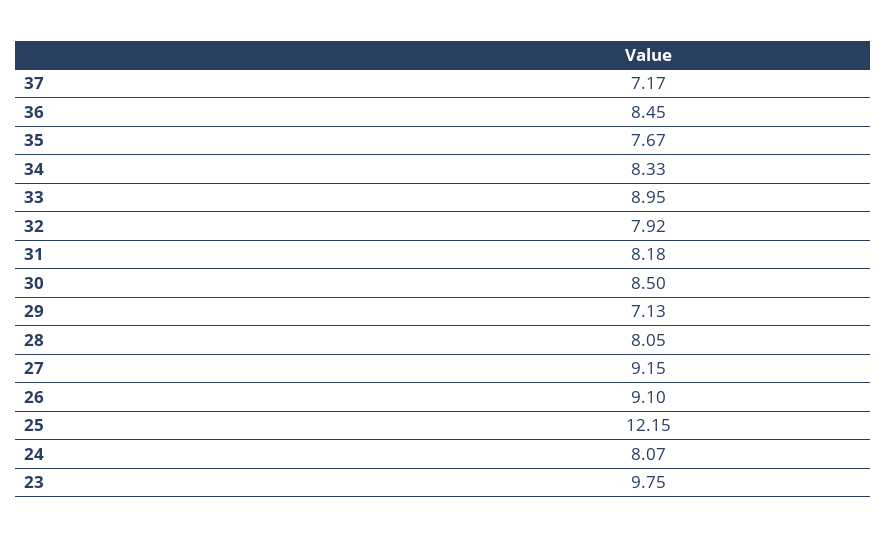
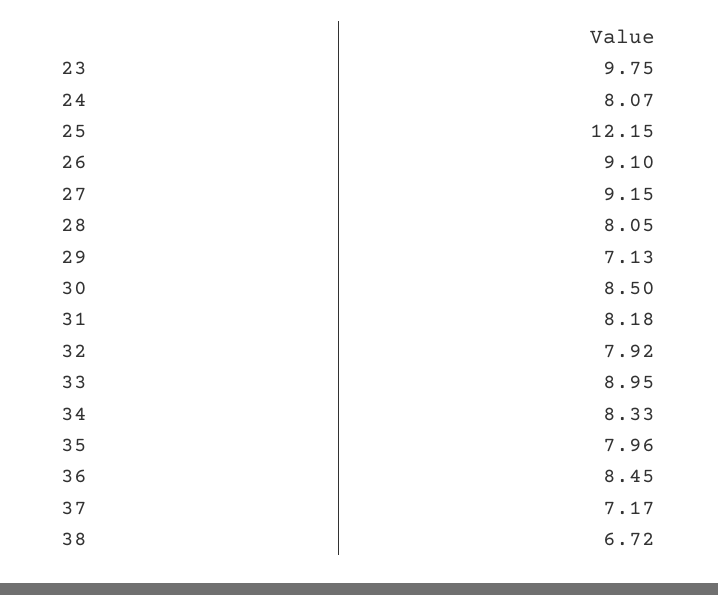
  {
    "37": 7.17,
    "36": 8.45,
-   "35": 7.67,
+   "35": 7.96,
    "34": 8.33,
    "33": 8.95,
    "32": 7.92,
    "31": 8.18,
    "30": 8.5,
    "29": 7.13,
    "28": 8.05,
    "27": 9.15,
    "26": 9.1,
    "25": 12.15,
    "24": 8.07,
-   "23": 9.75
+   "23": 9.75,
+   "38": 6.72
  }

